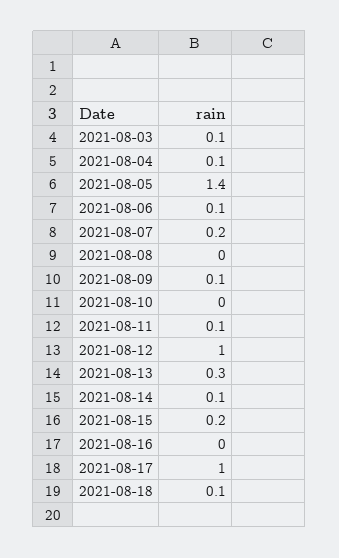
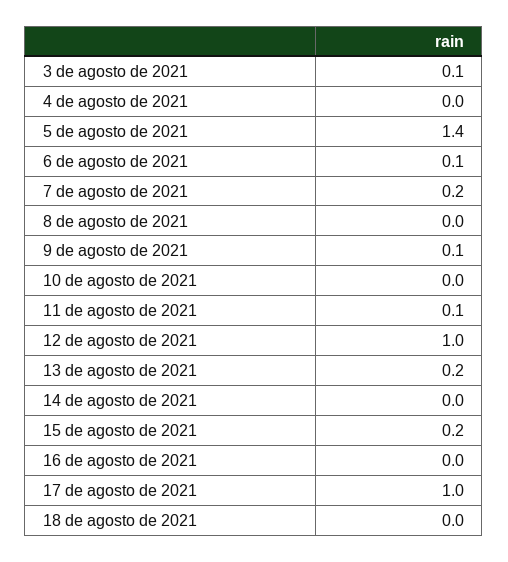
  {
    "2021-08-03": 0.1,
-   "2021-08-04": 0.1,
+   "2021-08-04": 0,
    "2021-08-05": 1.4,
    "2021-08-06": 0.1,
    "2021-08-07": 0.2,
    "2021-08-08": 0,
    "2021-08-09": 0.1,
    "2021-08-10": 0,
    "2021-08-11": 0.1,
    "2021-08-12": 1,
-   "2021-08-13": 0.3,
+   "2021-08-13": 0.2,
-   "2021-08-14": 0.1,
+   "2021-08-14": 0,
    "2021-08-15": 0.2,
    "2021-08-16": 0,
    "2021-08-17": 1,
-   "2021-08-18": 0.1
+   "2021-08-18": 0
  }

